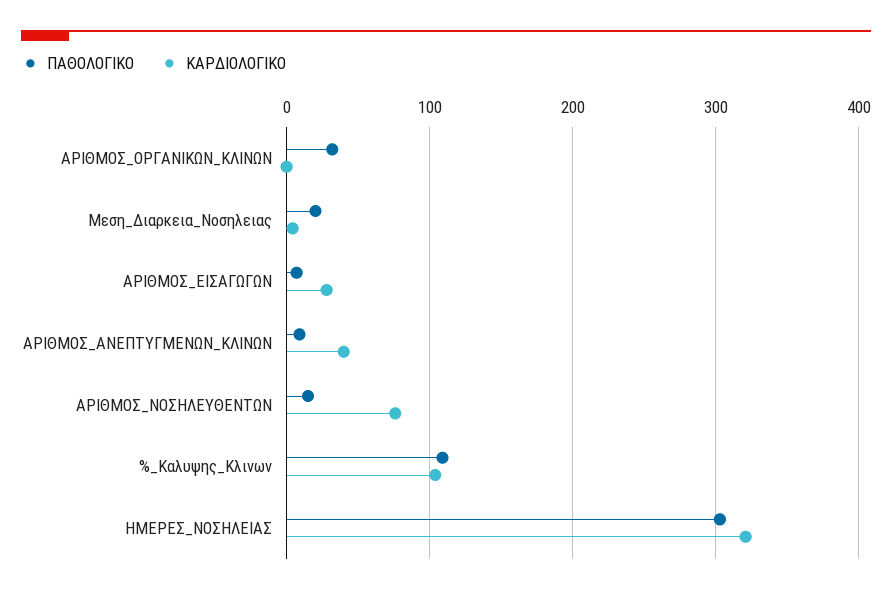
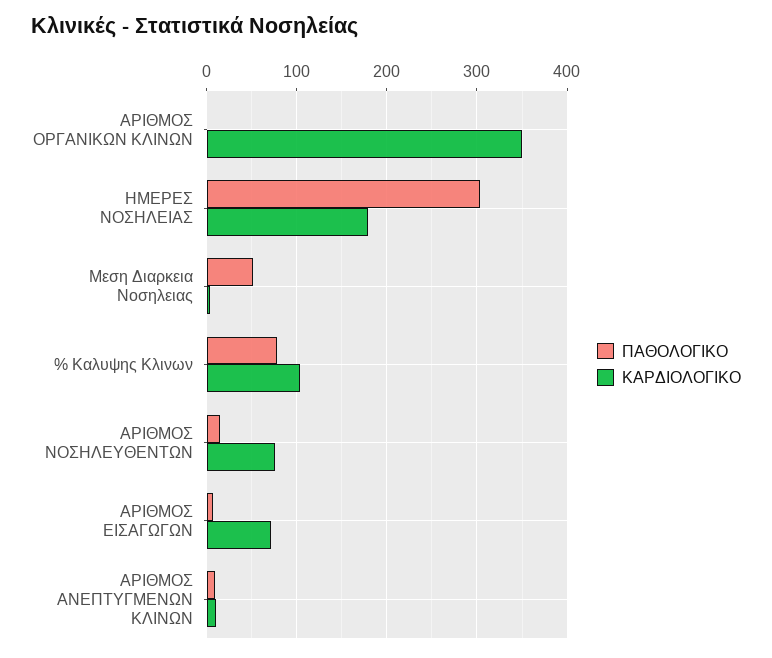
  {
    "ΠΑΘΟΛΟΓΙΚΟ": {
-     "ΑΡΙΘΜΟΣ_ΟΡΓΑΝΙΚΩΝ_ΚΛΙΝΩΝ": 30,
+     "ΑΡΙΘΜΟΣ_ΟΡΓΑΝΙΚΩΝ_ΚΛΙΝΩΝ": 0,
-     "Μεση_Διαρκεια_Νοσηλειας": 20,
+     "Μεση_Διαρκεια_Νοσηλειας": 50,
      "ΑΡΙΘΜΟΣ_ΕΙΣΑΓΩΓΩΝ": 10,
      "ΑΡΙΘΜΟΣ_ΑΝΕΠΤΥΓΜΕΝΩΝ_ΚΛΙΝΩΝ": 10,
      "ΑΡΙΘΜΟΣ_ΝΟΣΗΛΕΥΘΕΝΤΩΝ": 20,
-     "%_Καλυψης_Κλινων": 110,
+     "%_Καλυψης_Κλινων": 80,
      "ΗΜΕΡΕΣ_ΝΟΣΗΛΕΙΑΣ": 300
    },
    "ΚΑΡΔΙΟΛΟΓΙΚΟ": {
-     "ΑΡΙΘΜΟΣ_ΟΡΓΑΝΙΚΩΝ_ΚΛΙΝΩΝ": 0,
+     "ΑΡΙΘΜΟΣ_ΟΡΓΑΝΙΚΩΝ_ΚΛΙΝΩΝ": 350,
      "Μεση_Διαρκεια_Νοσηλειας": 0,
-     "ΑΡΙΘΜΟΣ_ΕΙΣΑΓΩΓΩΝ": 30,
+     "ΑΡΙΘΜΟΣ_ΕΙΣΑΓΩΓΩΝ": 70,
-     "ΑΡΙΘΜΟΣ_ΑΝΕΠΤΥΓΜΕΝΩΝ_ΚΛΙΝΩΝ": 40,
+     "ΑΡΙΘΜΟΣ_ΑΝΕΠΤΥΓΜΕΝΩΝ_ΚΛΙΝΩΝ": 10,
      "ΑΡΙΘΜΟΣ_ΝΟΣΗΛΕΥΘΕΝΤΩΝ": 80,
      "%_Καλυψης_Κλινων": 100,
-     "ΗΜΕΡΕΣ_ΝΟΣΗΛΕΙΑΣ": 320
+     "ΗΜΕΡΕΣ_ΝΟΣΗΛΕΙΑΣ": 180
    }
  }

